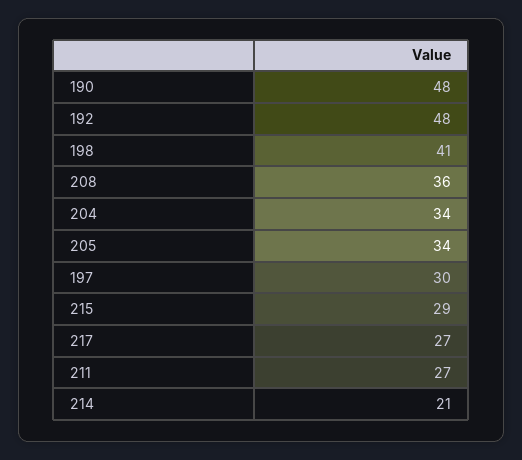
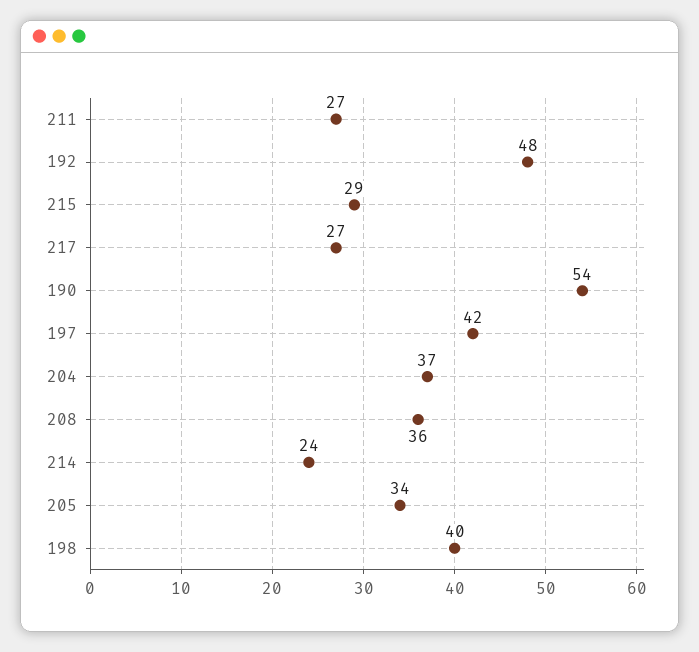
  {
-   "190": 48,
+   "190": 54,
    "192": 48,
-   "198": 41,
+   "198": 40,
    "208": 36,
-   "204": 34,
+   "204": 37,
    "205": 34,
-   "197": 30,
+   "197": 42,
    "215": 29,
    "217": 27,
    "211": 27,
-   "214": 21
+   "214": 24
  }

